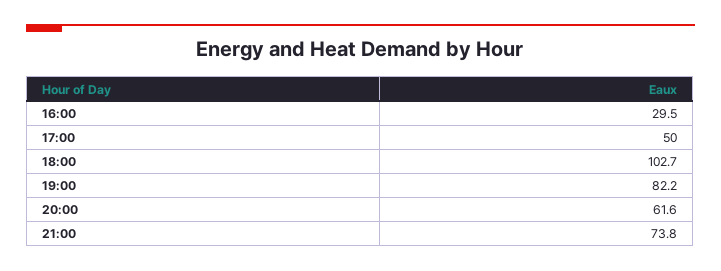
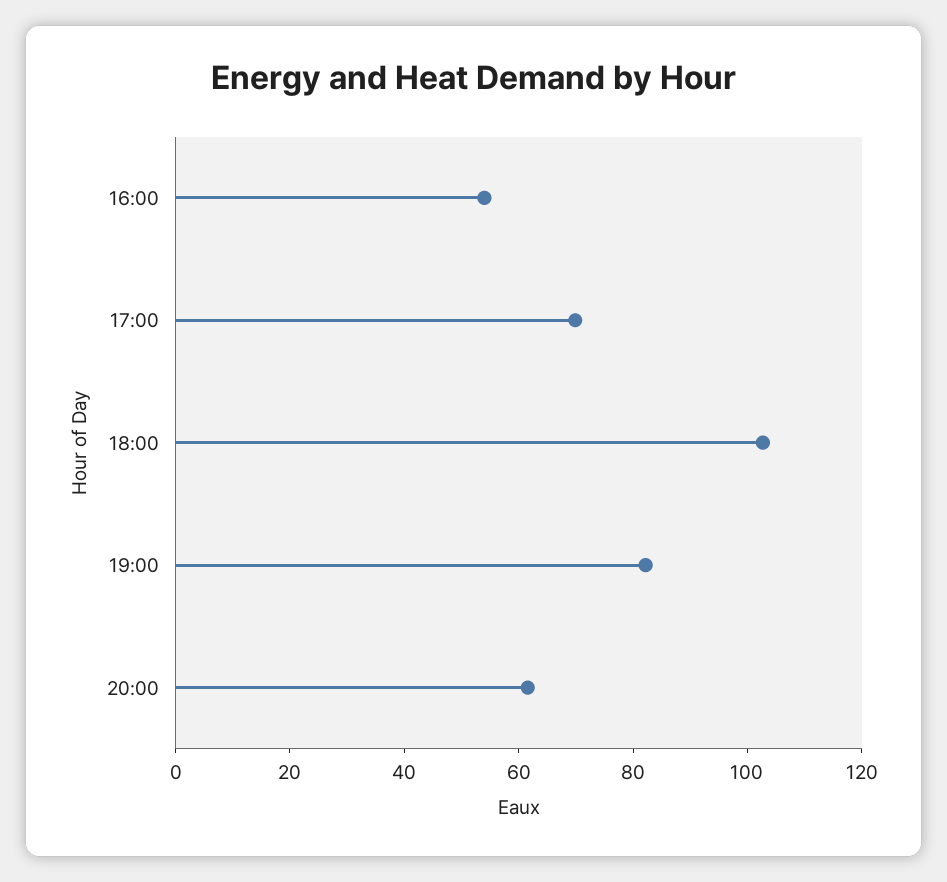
  {
-   "16:00": 29.5,
+   "16:00": 55,
-   "17:00": 50,
+   "17:00": 70,
    "18:00": 102.7,
    "19:00": 82.2,
-   "20:00": 61.6,
+   "20:00": 61.6
-   "21:00": 73.8
  }

